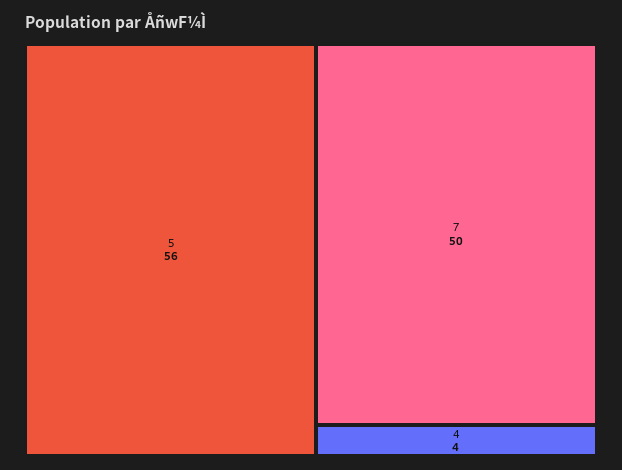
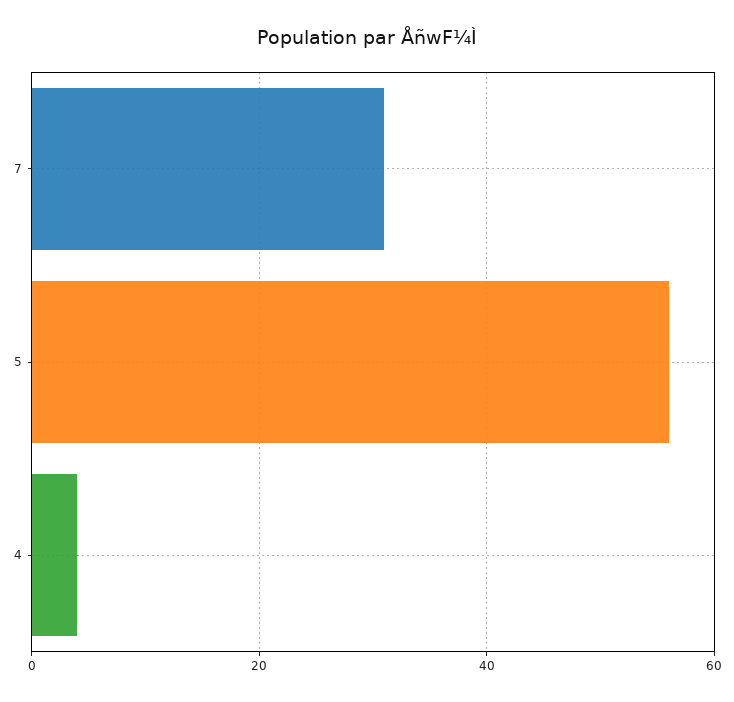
  {
    "5": 56,
-   "7": 50,
+   "7": 30,
    "4": 4
  }

